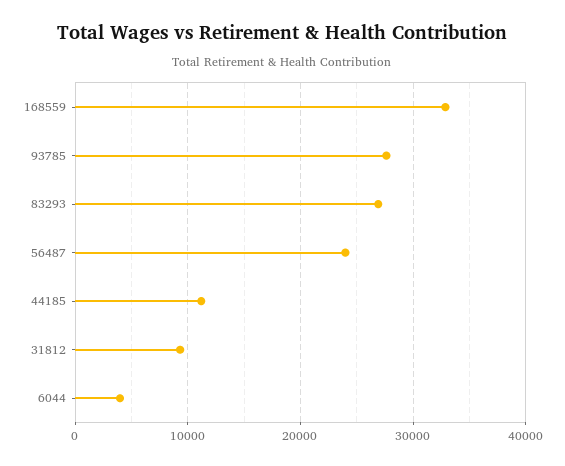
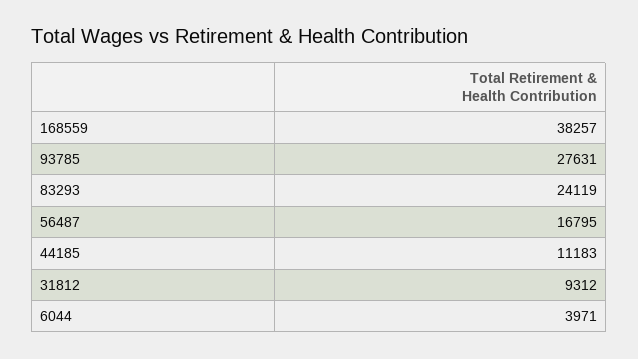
  {
-   "168559": 33000,
+   "168559": 38257,
    "93785": 27631,
-   "83293": 27000,
+   "83293": 24119,
-   "56487": 24000,
+   "56487": 16795,
    "44185": 11183,
    "31812": 9312,
    "6044": 3971
  }

